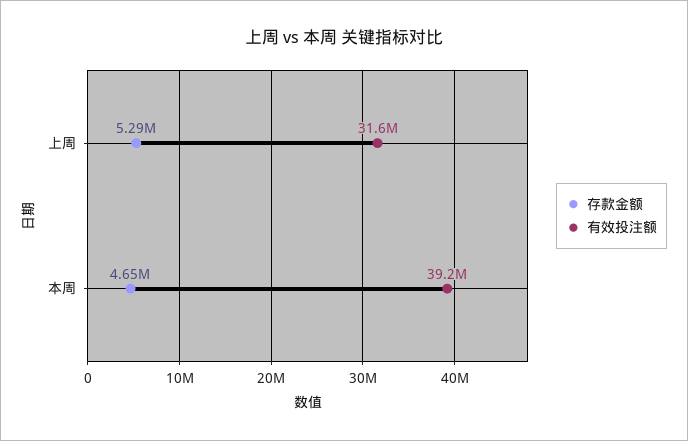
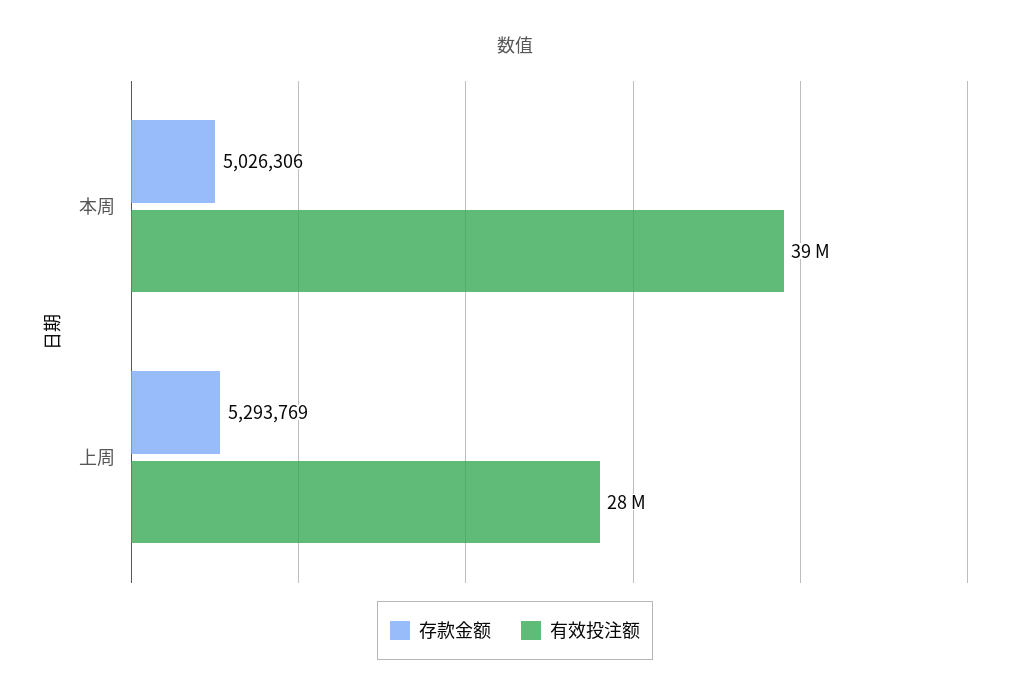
  {
    "存款金额": {
      "上周": 5293769,
-     "本周": 4650000
+     "本周": 5026306
    },
    "有效投注额": {
-     "上周": 31600000,
+     "上周": 28000000,
      "本周": 39200000
    }
  }

